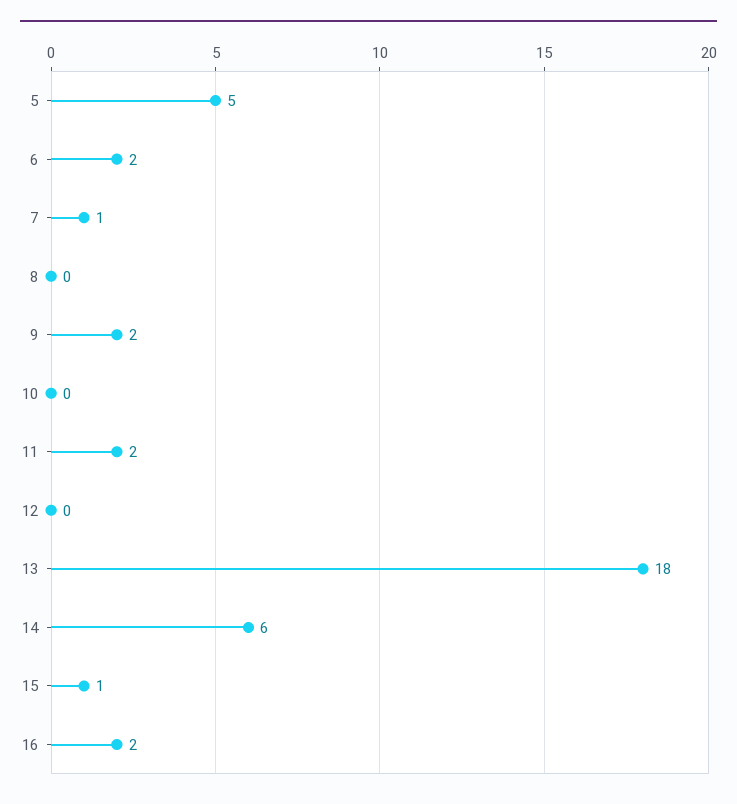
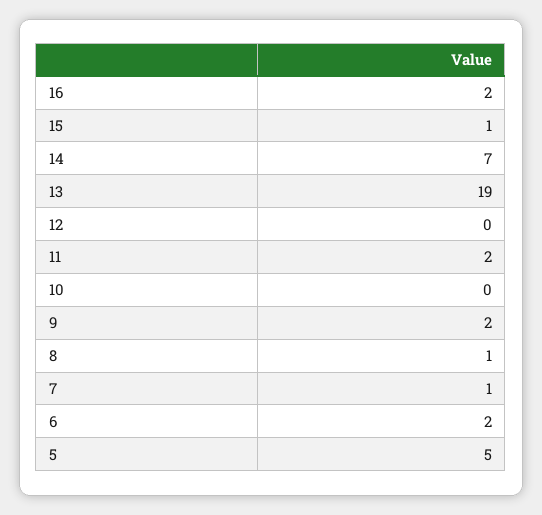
  {
    "5": 5,
    "6": 2,
    "7": 1,
-   "8": 0,
+   "8": 1,
    "9": 2,
    "10": 0,
    "11": 2,
    "12": 0,
-   "13": 18,
+   "13": 19,
-   "14": 6,
+   "14": 7,
    "15": 1,
    "16": 2
  }

